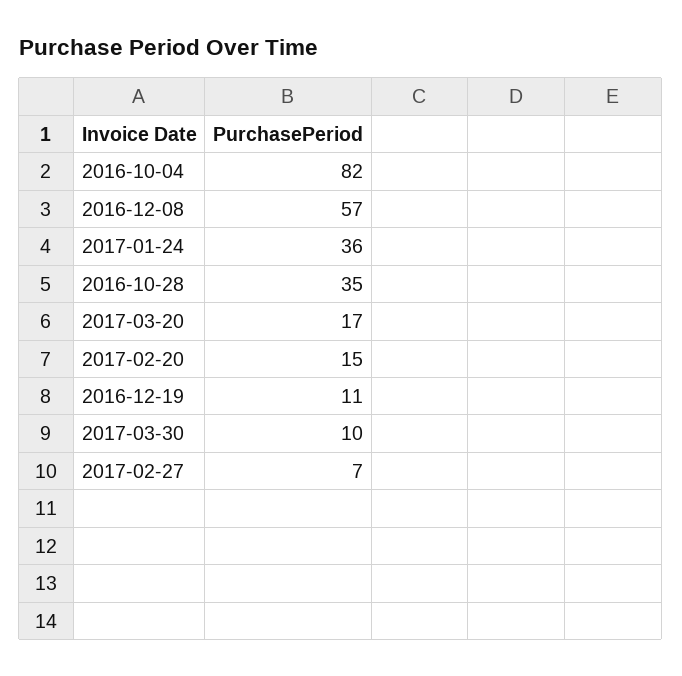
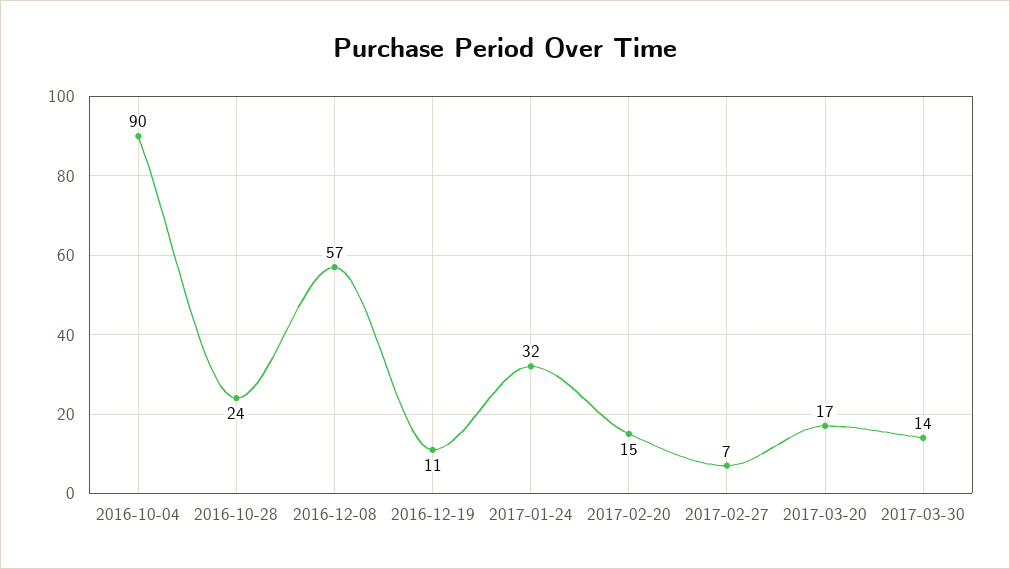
  {
-   "2016-10-04": 82,
+   "2016-10-04": 90,
    "2016-12-08": 57,
-   "2017-01-24": 36,
+   "2017-01-24": 32,
-   "2016-10-28": 35,
+   "2016-10-28": 24,
    "2017-03-20": 17,
    "2017-02-20": 15,
    "2016-12-19": 11,
-   "2017-03-30": 10,
+   "2017-03-30": 14,
    "2017-02-27": 7
  }

